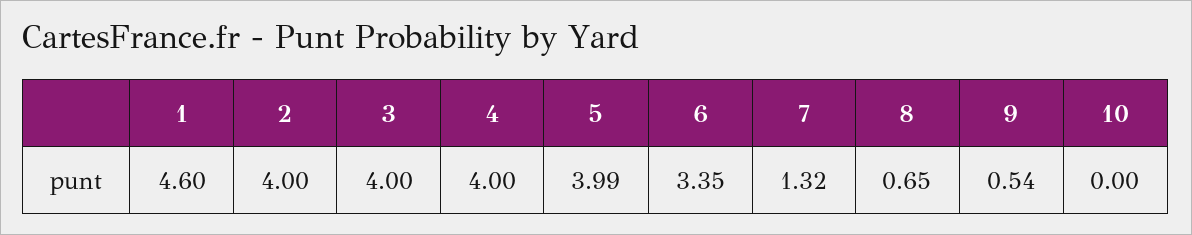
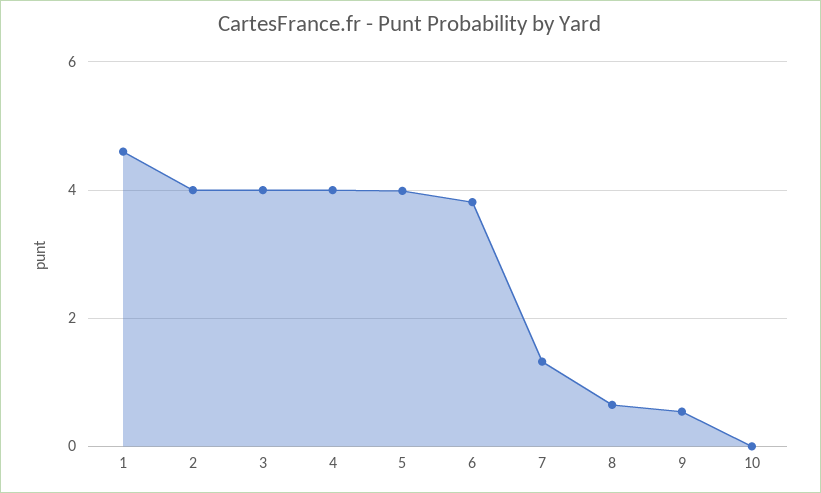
  {
    "1": 4.6,
    "2": 4,
    "3": 4,
    "4": 4,
    "5": 3.99,
-   "6": 3.35,
+   "6": 3.8,
    "7": 1.32,
    "8": 0.65,
    "9": 0.54,
    "10": 0
  }

